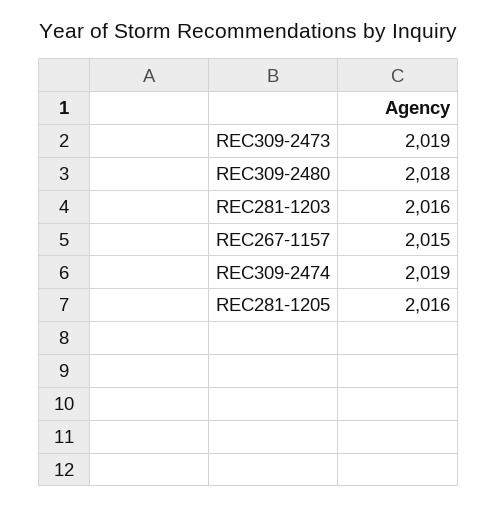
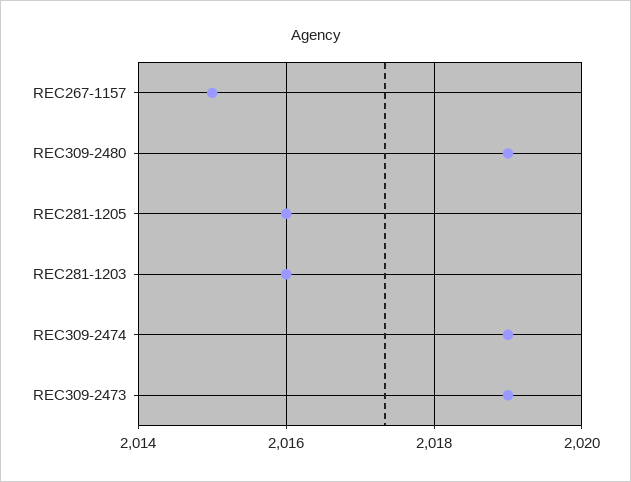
  {
    "REC309-2473": 2019,
-   "REC309-2480": 2018,
+   "REC309-2480": 2019,
    "REC281-1203": 2016,
    "REC267-1157": 2015,
    "REC309-2474": 2019,
    "REC281-1205": 2016
  }

